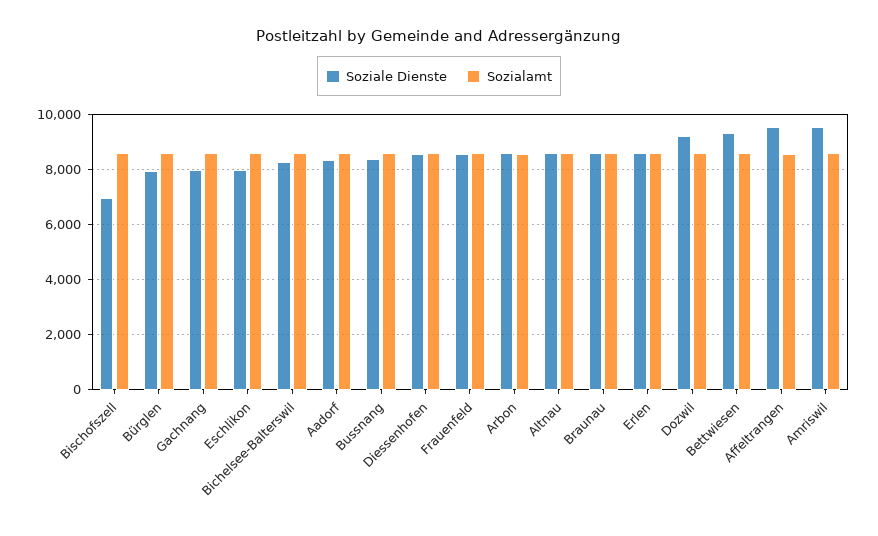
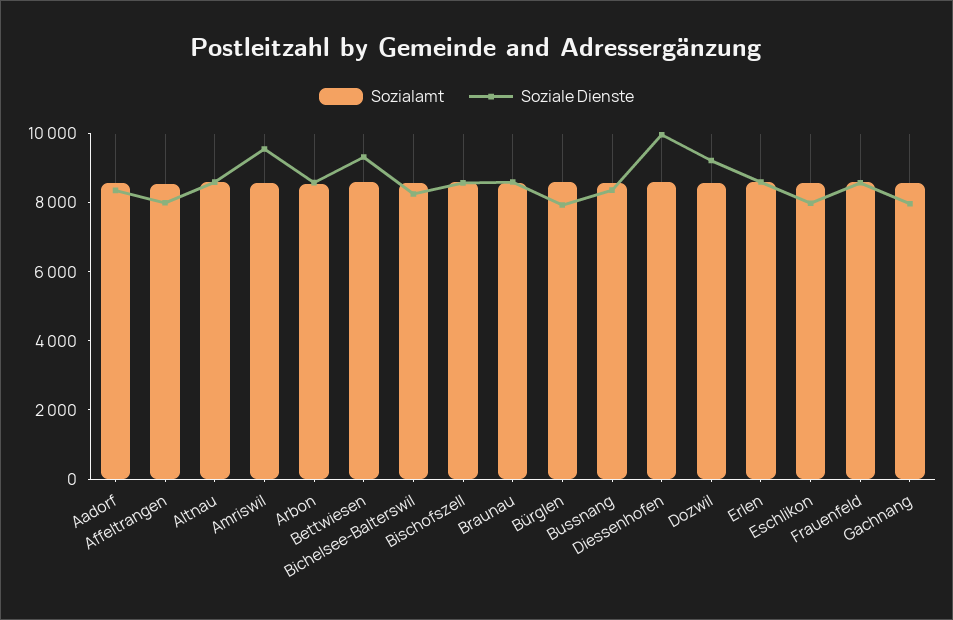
  {
    "Soziale Dienste": {
-     "Bischofszell": 7000,
+     "Bischofszell": 8500,
      "Bürglen": 8000,
      "Gachnang": 8000,
      "Eschlikon": 8000,
      "Bichelsee-Balterswil": 8250,
      "Aadorf": 8250,
      "Bussnang": 8250,
-     "Diessenhofen": 8500,
+     "Diessenhofen": 10000,
      "Frauenfeld": 8500,
      "Arbon": 8500,
      "Altnau": 8500,
      "Braunau": 8500,
      "Erlen": 8500,
      "Dozwil": 9250,
      "Bettwiesen": 9250,
-     "Affeltrangen": 9500,
+     "Affeltrangen": 8000,
      "Amriswil": 9500
    },
    "Sozialamt": {
      "Bischofszell": 8500,
      "Bürglen": 8500,
      "Gachnang": 8500,
      "Eschlikon": 8500,
      "Bichelsee-Balterswil": 8500,
      "Aadorf": 8500,
      "Bussnang": 8500,
      "Diessenhofen": 8500,
      "Frauenfeld": 8500,
      "Arbon": 8500,
      "Altnau": 8500,
      "Braunau": 8500,
      "Erlen": 8500,
      "Dozwil": 8500,
      "Bettwiesen": 8500,
      "Affeltrangen": 8500,
      "Amriswil": 8500
    }
  }

